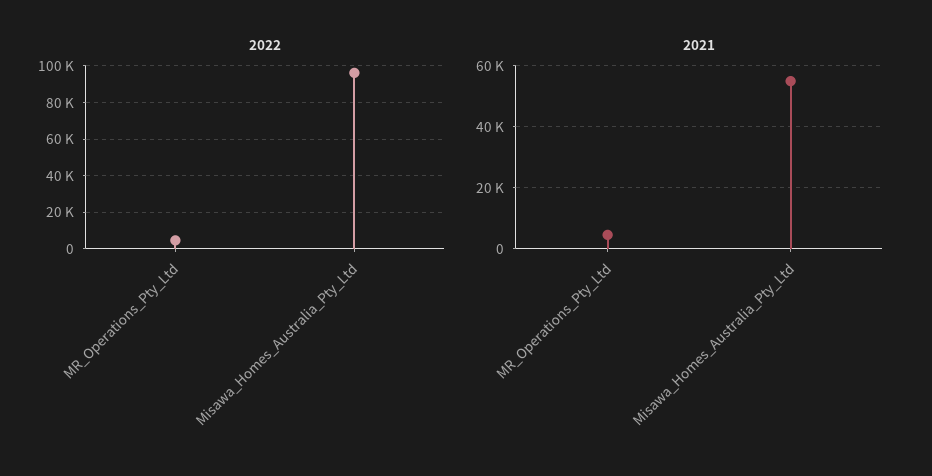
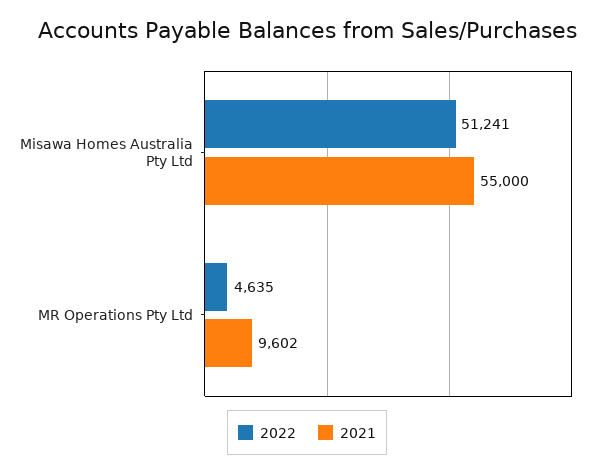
  {
    "2022": {
      "MR_Operations_Pty_Ltd": 4635,
-     "Misawa_Homes_Australia_Pty_Ltd": 95000
+     "Misawa_Homes_Australia_Pty_Ltd": 51241
    },
    "2021": {
-     "MR_Operations_Pty_Ltd": 4000,
+     "MR_Operations_Pty_Ltd": 9602,
      "Misawa_Homes_Australia_Pty_Ltd": 55000
    }
  }

